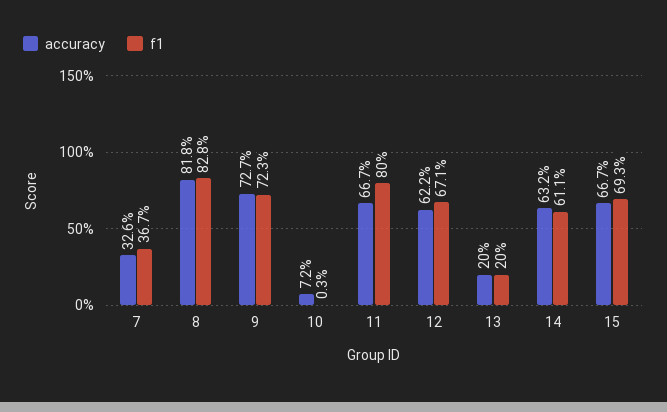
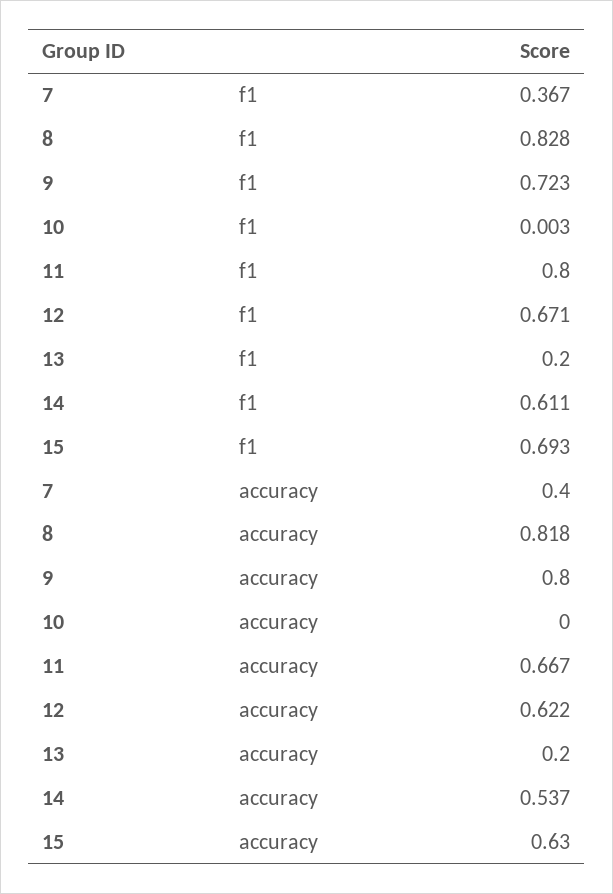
  {
    "accuracy": {
-     "7": 0.326,
+     "7": 0.4,
      "8": 0.818,
-     "9": 0.727,
+     "9": 0.8,
-     "10": 0.072,
+     "10": 0,
      "11": 0.667,
      "12": 0.622,
      "13": 0.2,
-     "14": 0.632,
+     "14": 0.537,
-     "15": 0.667
+     "15": 0.63
    },
    "f1": {
      "7": 0.367,
      "8": 0.828,
      "9": 0.723,
      "10": 0.003,
      "11": 0.8,
      "12": 0.671,
      "13": 0.2,
      "14": 0.611,
      "15": 0.693
    }
  }

